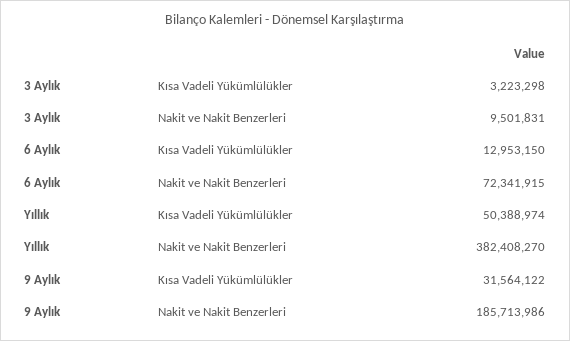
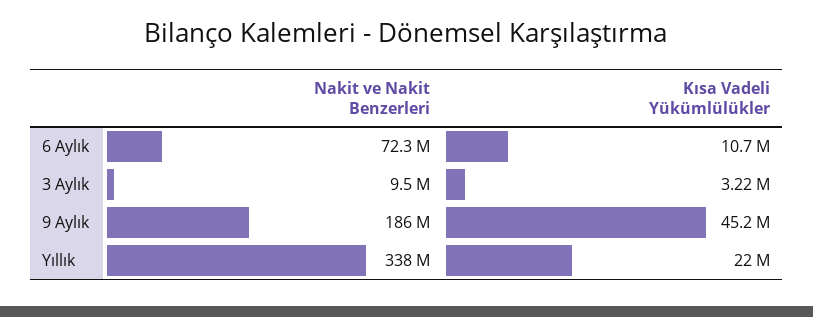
  {
    "3 Aylık": {
      "Kısa Vadeli Yükümlülükler": 3223298,
      "Nakit ve Nakit Benzerleri": 9501831
    },
    "6 Aylık": {
-     "Kısa Vadeli Yükümlülükler": 12953150,
+     "Kısa Vadeli Yükümlülükler": 10700000,
      "Nakit ve Nakit Benzerleri": 72341915
    },
    "Yıllık": {
-     "Kısa Vadeli Yükümlülükler": 50388974,
+     "Kısa Vadeli Yükümlülükler": 22000000,
-     "Nakit ve Nakit Benzerleri": 382408270
+     "Nakit ve Nakit Benzerleri": 338000000
    },
    "9 Aylık": {
-     "Kısa Vadeli Yükümlülükler": 31564122,
+     "Kısa Vadeli Yükümlülükler": 45200000,
      "Nakit ve Nakit Benzerleri": 185713986
    }
  }

